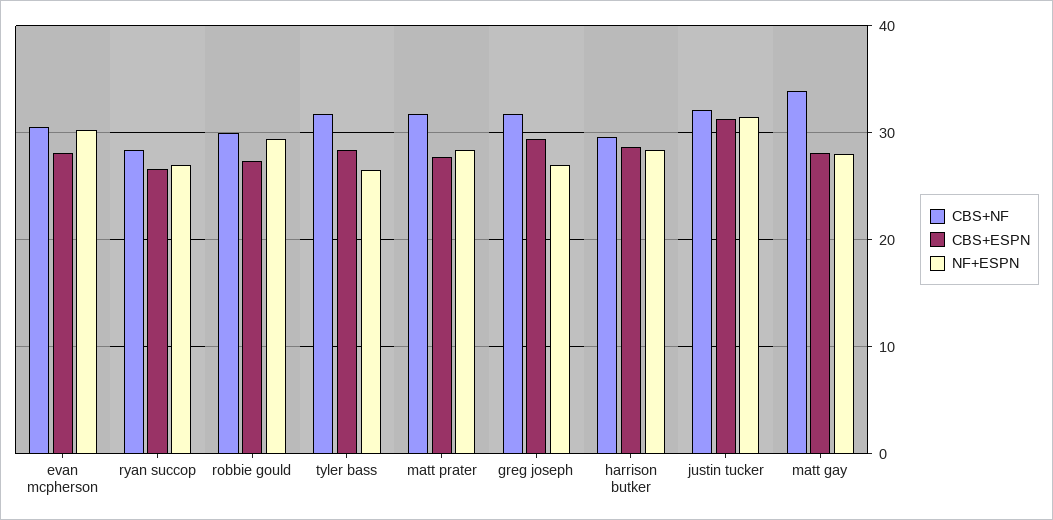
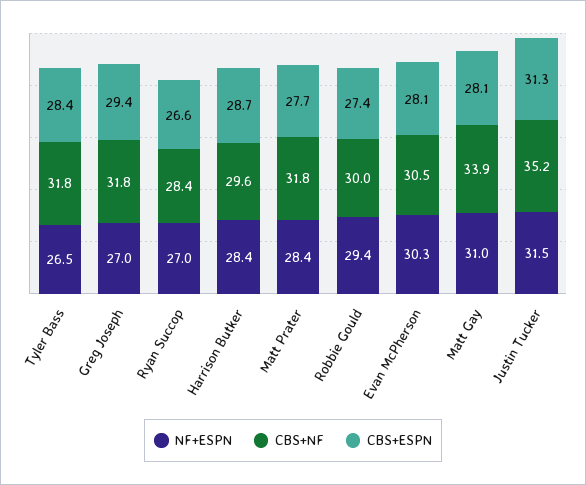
  {
    "CBS+NF": {
      "evan mcpherson": 30.5,
      "ryan succop": 28.4,
      "robbie gould": 30,
      "tyler bass": 31.8,
      "matt prater": 31.8,
      "greg joseph": 31.8,
      "harrison butker": 29.6,
-     "justin tucker": 32,
+     "justin tucker": 35.2,
      "matt gay": 33.9
    },
    "CBS+ESPN": {
      "evan mcpherson": 28.1,
      "ryan succop": 26.6,
      "robbie gould": 27.4,
      "tyler bass": 28.4,
      "matt prater": 27.7,
      "greg joseph": 29.4,
      "harrison butker": 28.7,
      "justin tucker": 31.3,
      "matt gay": 28.1
    },
    "NF+ESPN": {
      "evan mcpherson": 30.3,
      "ryan succop": 27,
      "robbie gould": 29.4,
      "tyler bass": 26.5,
      "matt prater": 28.4,
      "greg joseph": 27,
      "harrison butker": 28.4,
      "justin tucker": 31.5,
-     "matt gay": 28
+     "matt gay": 31
    }
  }

